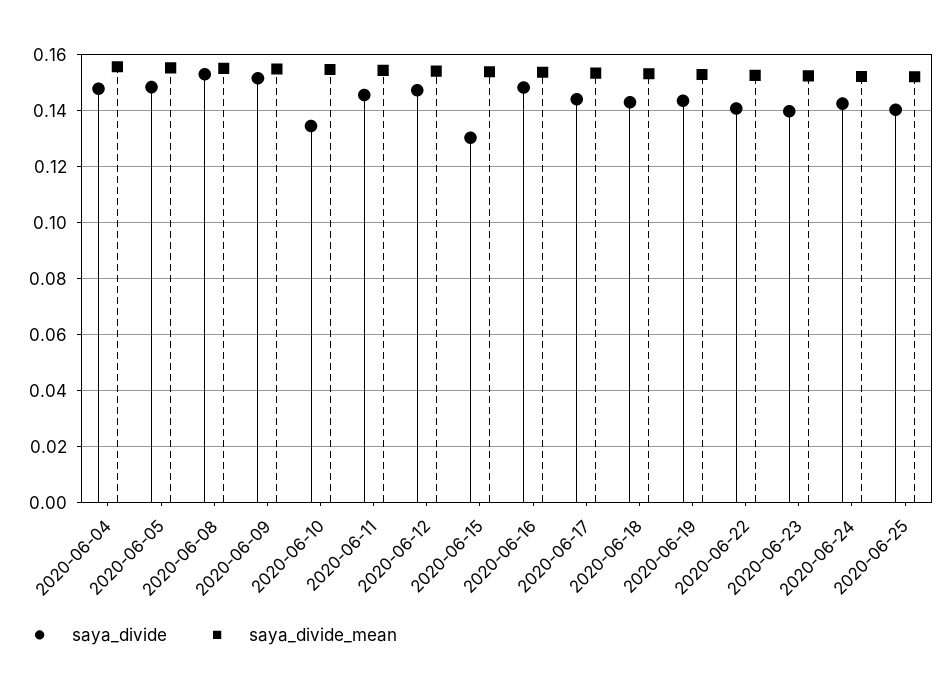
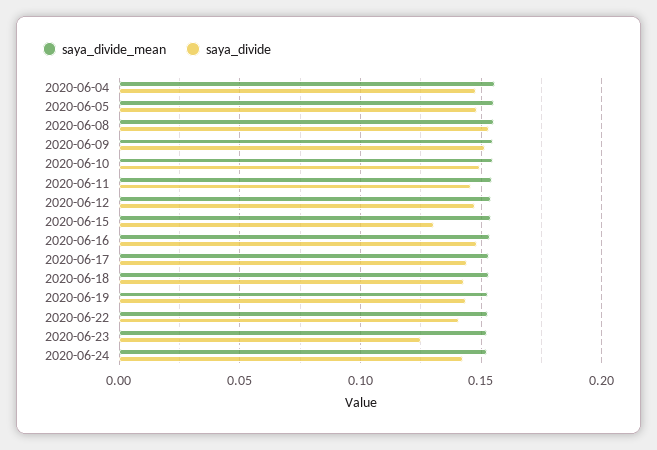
  {
    "saya_divide": {
      "2020-06-04": 0.1475,
      "2020-06-05": 0.1475,
      "2020-06-08": 0.1525,
      "2020-06-09": 0.1525,
-     "2020-06-10": 0.135,
+     "2020-06-10": 0.15,
      "2020-06-11": 0.145,
      "2020-06-12": 0.1475,
      "2020-06-15": 0.13,
      "2020-06-16": 0.1475,
      "2020-06-17": 0.145,
      "2020-06-18": 0.1425,
      "2020-06-19": 0.1425,
      "2020-06-22": 0.14,
-     "2020-06-23": 0.14,
+     "2020-06-23": 0.125,
-     "2020-06-24": 0.1425,
+     "2020-06-24": 0.1425
-     "2020-06-25": 0.14
    },
    "saya_divide_mean": {
      "2020-06-04": 0.155,
      "2020-06-05": 0.155,
      "2020-06-08": 0.155,
      "2020-06-09": 0.155,
      "2020-06-10": 0.155,
      "2020-06-11": 0.155,
      "2020-06-12": 0.155,
      "2020-06-15": 0.155,
      "2020-06-16": 0.1525,
      "2020-06-17": 0.1525,
      "2020-06-18": 0.1525,
      "2020-06-19": 0.1525,
      "2020-06-22": 0.1525,
      "2020-06-23": 0.1525,
-     "2020-06-24": 0.1525,
+     "2020-06-24": 0.1525
-     "2020-06-25": 0.1525
    }
  }

